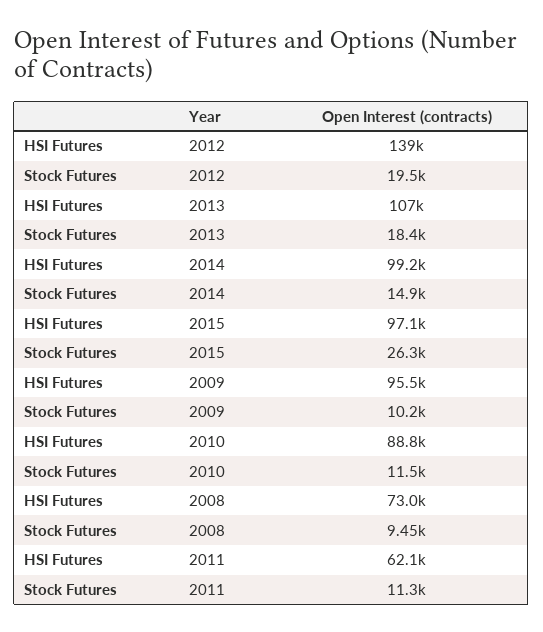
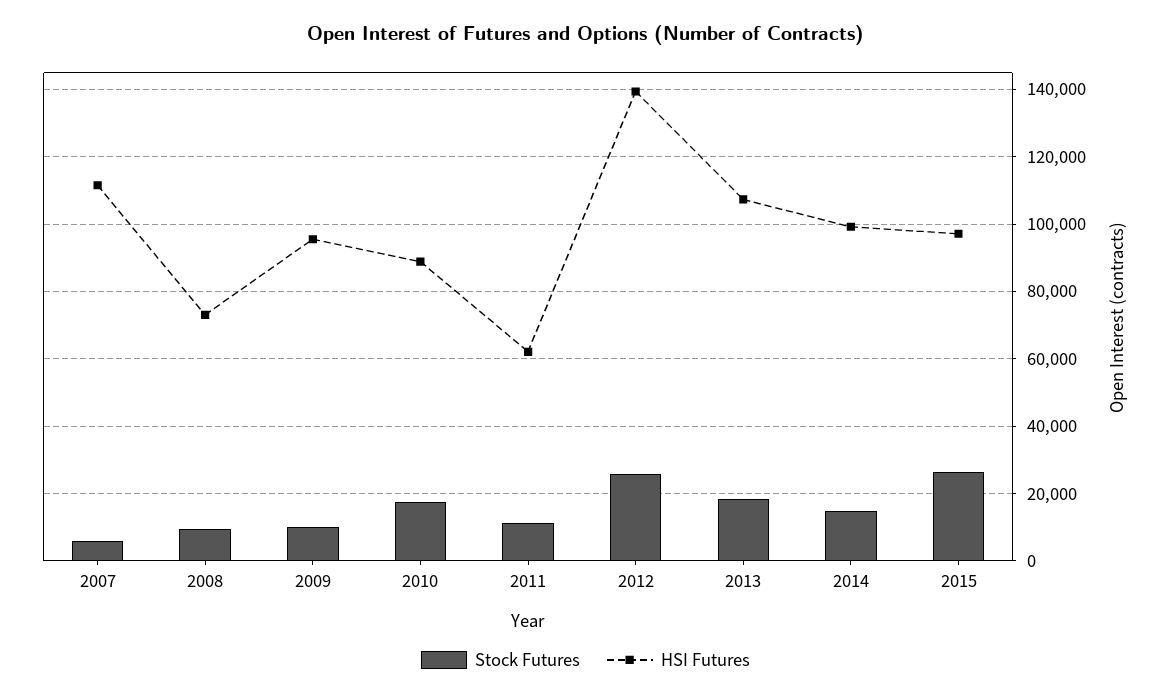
  {
    "HSI Futures": {
      "2012": 139000,
      "2013": 107000,
      "2014": 99200,
      "2015": 97100,
      "2009": 95500,
      "2010": 88800,
      "2008": 73000,
-     "2011": 62100
+     "2011": 62100,
+     "2007": 112000
    },
    "Stock Futures": {
-     "2012": 19500,
+     "2012": 26000,
      "2013": 18400,
      "2014": 14900,
      "2015": 26300,
      "2009": 10200,
-     "2010": 11500,
+     "2010": 18000,
      "2008": 9450,
-     "2011": 11300
+     "2011": 11300,
+     "2007": 6000
    }
  }

